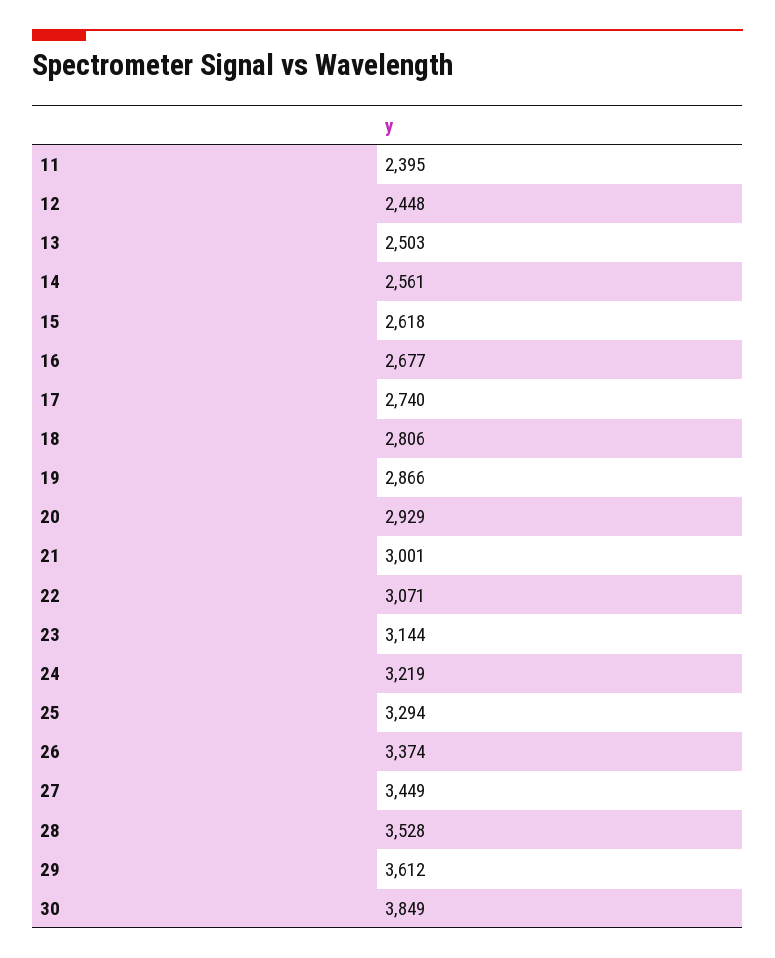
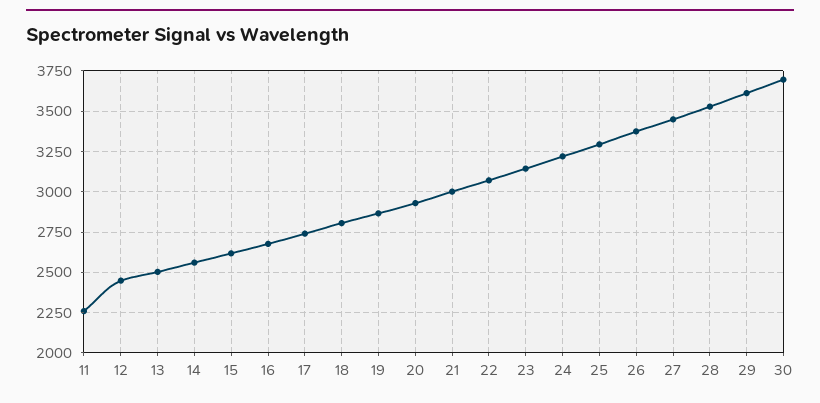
  {
-   "11": 2395,
+   "11": 2250,
    "12": 2448,
    "13": 2503,
    "14": 2561,
    "15": 2618,
    "16": 2677,
    "17": 2740,
    "18": 2806,
    "19": 2866,
    "20": 2929,
    "21": 3001,
    "22": 3071,
    "23": 3144,
    "24": 3219,
    "25": 3294,
    "26": 3374,
    "27": 3449,
    "28": 3528,
    "29": 3612,
-   "30": 3849
+   "30": 3700
  }

